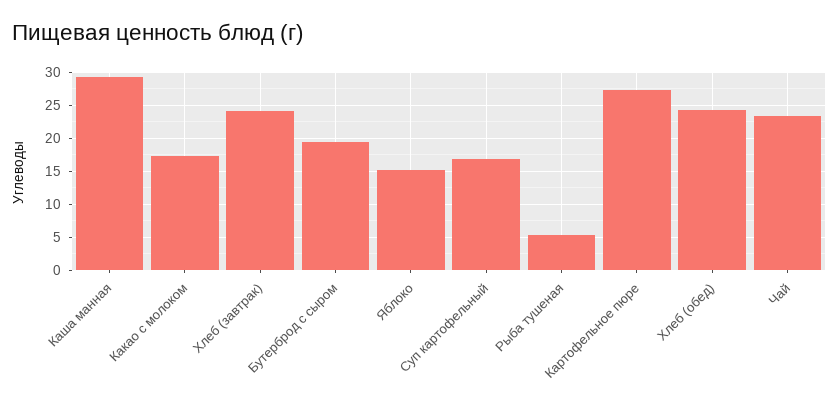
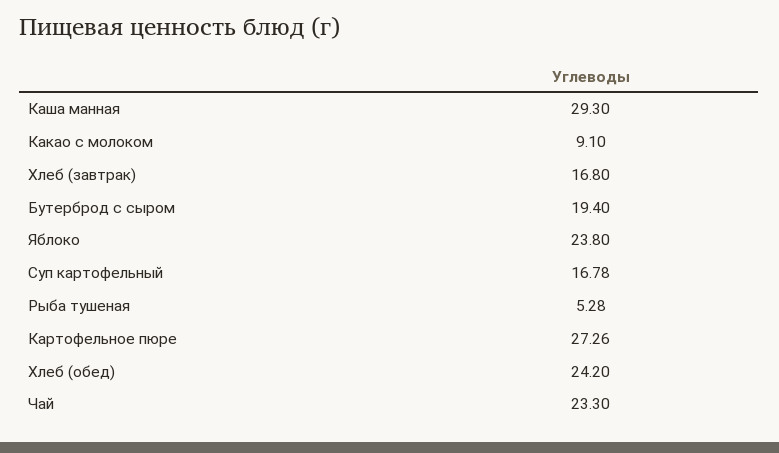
  {
    "Каша манная": 29.3,
-   "Какао с молоком": 17,
+   "Какао с молоком": 9.1,
-   "Хлеб (завтрак)": 24,
+   "Хлеб (завтрак)": 16.8,
    "Бутерброд с сыром": 19.4,
-   "Яблоко": 15,
+   "Яблоко": 23.8,
    "Суп картофельный": 16.78,
    "Рыба тушеная": 5.28,
    "Картофельное пюре": 27.26,
    "Хлеб (обед)": 24.2,
    "Чай": 23.3
  }

